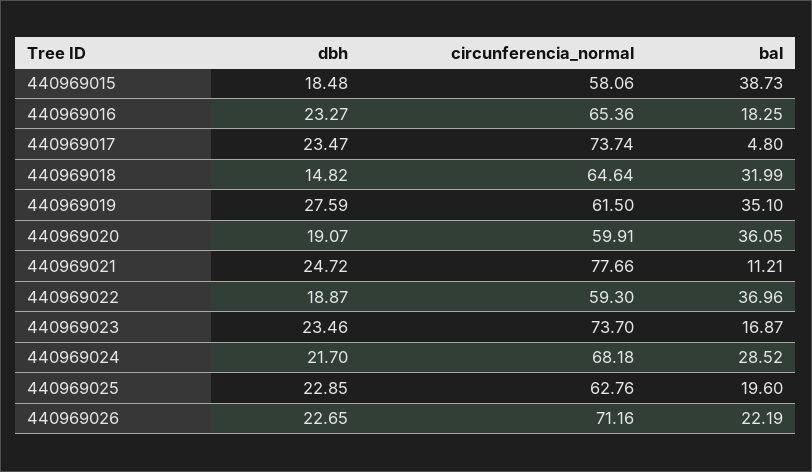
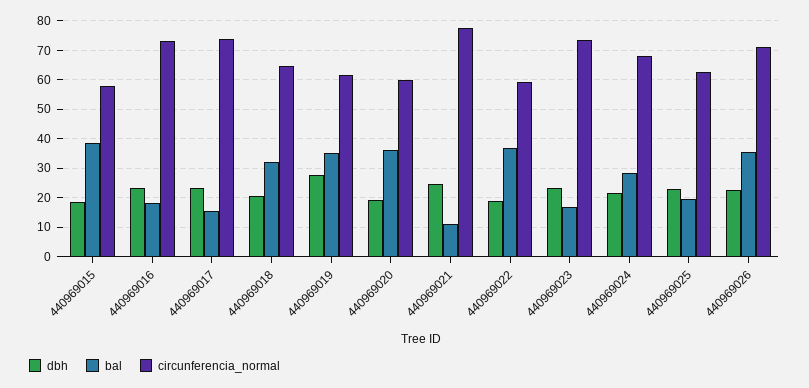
  {
    "dbh": {
      "440969015": 18.48,
      "440969016": 23.27,
      "440969017": 23.47,
-     "440969018": 14.82,
+     "440969018": 20,
      "440969019": 27.59,
      "440969020": 19.07,
      "440969021": 24.72,
      "440969022": 18.87,
      "440969023": 23.46,
      "440969024": 21.7,
      "440969025": 22.85,
      "440969026": 22.65
    },
    "circunferencia_normal": {
      "440969015": 58.06,
-     "440969016": 65.36,
+     "440969016": 72.5,
      "440969017": 73.74,
      "440969018": 64.64,
      "440969019": 61.5,
      "440969020": 59.91,
      "440969021": 77.66,
      "440969022": 59.3,
      "440969023": 73.7,
      "440969024": 68.18,
      "440969025": 62.76,
      "440969026": 71.16
    },
    "bal": {
      "440969015": 38.73,
      "440969016": 18.25,
-     "440969017": 4.8,
+     "440969017": 15,
      "440969018": 31.99,
      "440969019": 35.1,
      "440969020": 36.05,
      "440969021": 11.21,
      "440969022": 36.96,
      "440969023": 16.87,
      "440969024": 28.52,
      "440969025": 19.6,
-     "440969026": 22.19
+     "440969026": 35
    }
  }

